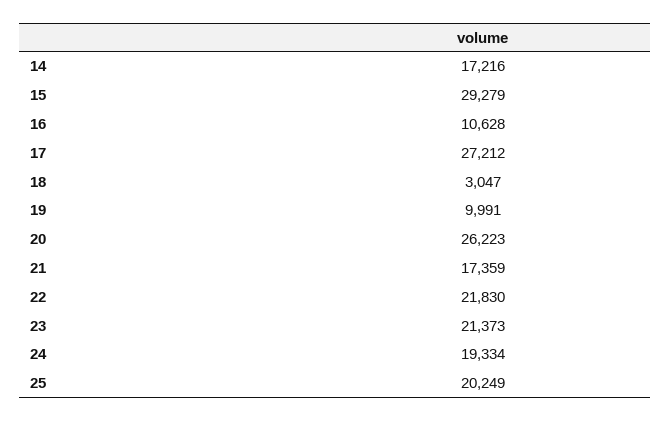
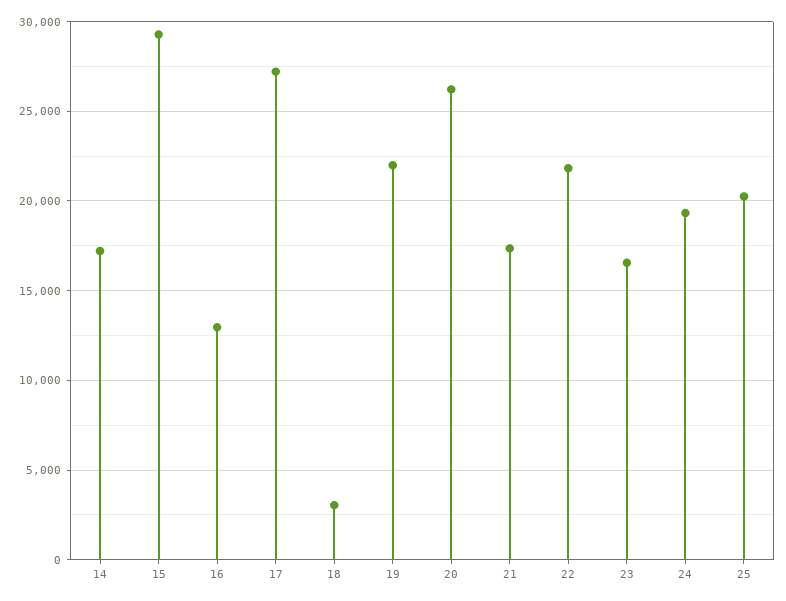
  {
    "14": 17216,
    "15": 29279,
-   "16": 10628,
+   "16": 13000,
    "17": 27212,
    "18": 3047,
-   "19": 9991,
+   "19": 22000,
    "20": 26223,
    "21": 17359,
    "22": 21830,
-   "23": 21373,
+   "23": 16500,
    "24": 19334,
    "25": 20249
  }

